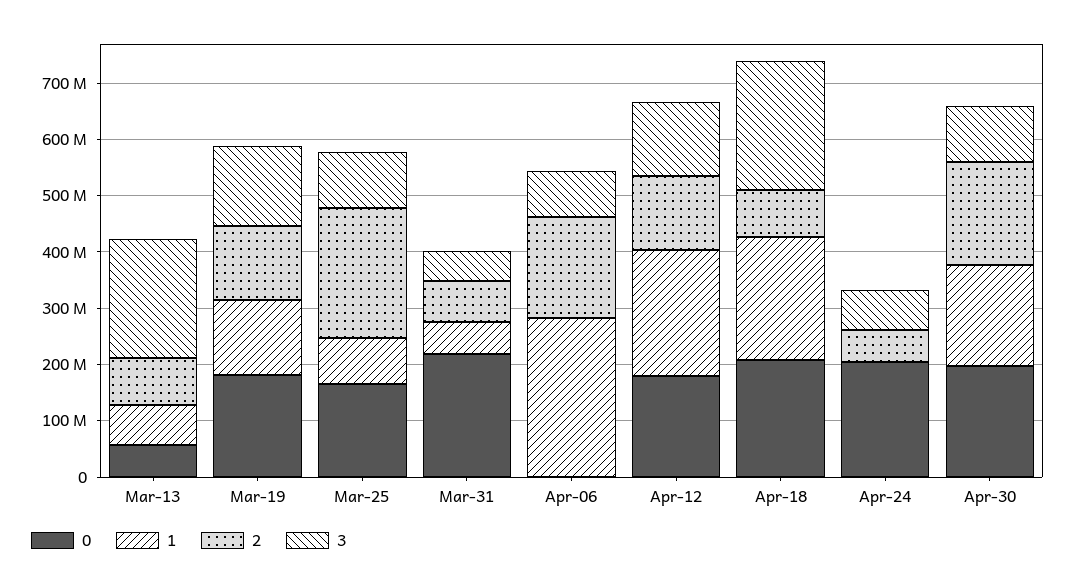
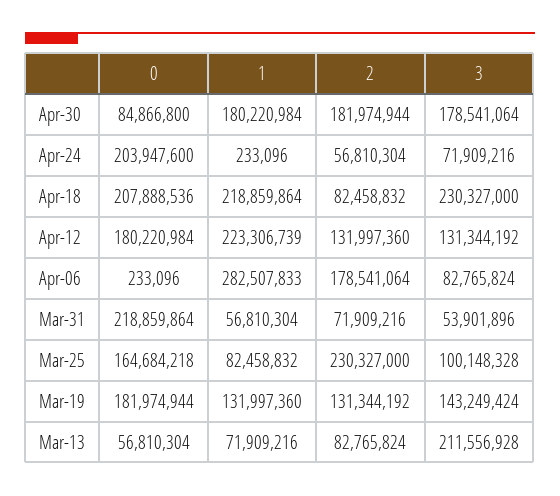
  {
    "0": {
      "Mar-13": 56810304,
      "Mar-19": 181974944,
      "Mar-25": 164684218,
      "Mar-31": 218859864,
      "Apr-06": 233096,
      "Apr-12": 180220984,
      "Apr-18": 207888536,
      "Apr-24": 203947600,
-     "Apr-30": 200000000
+     "Apr-30": 84866800
    },
    "1": {
      "Mar-13": 71909216,
      "Mar-19": 131997360,
      "Mar-25": 82458832,
      "Mar-31": 56810304,
      "Apr-06": 282507833,
      "Apr-12": 223306739,
      "Apr-18": 218859864,
      "Apr-24": 233096,
      "Apr-30": 180220984
    },
    "2": {
      "Mar-13": 82765824,
      "Mar-19": 131344192,
      "Mar-25": 230327000,
      "Mar-31": 71909216,
      "Apr-06": 178541064,
      "Apr-12": 131997360,
      "Apr-18": 82458832,
      "Apr-24": 56810304,
      "Apr-30": 181974944
    },
    "3": {
      "Mar-13": 211556928,
      "Mar-19": 143249424,
      "Mar-25": 100148328,
      "Mar-31": 53901896,
      "Apr-06": 82765824,
      "Apr-12": 131344192,
      "Apr-18": 230327000,
      "Apr-24": 71909216,
-     "Apr-30": 100000000
+     "Apr-30": 178541064
    }
  }

